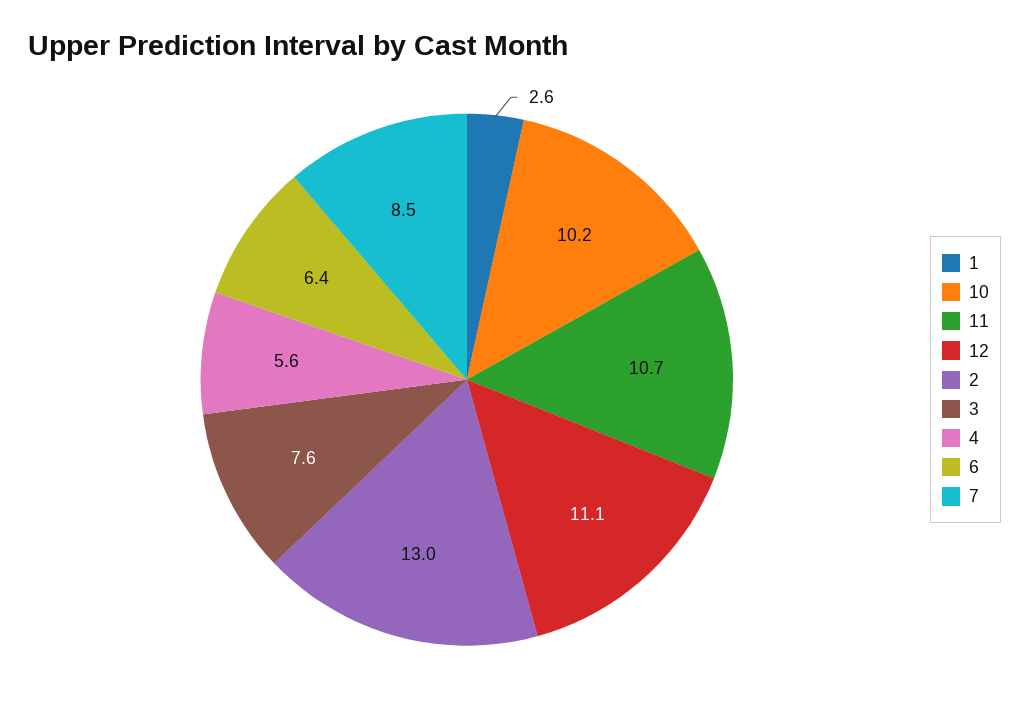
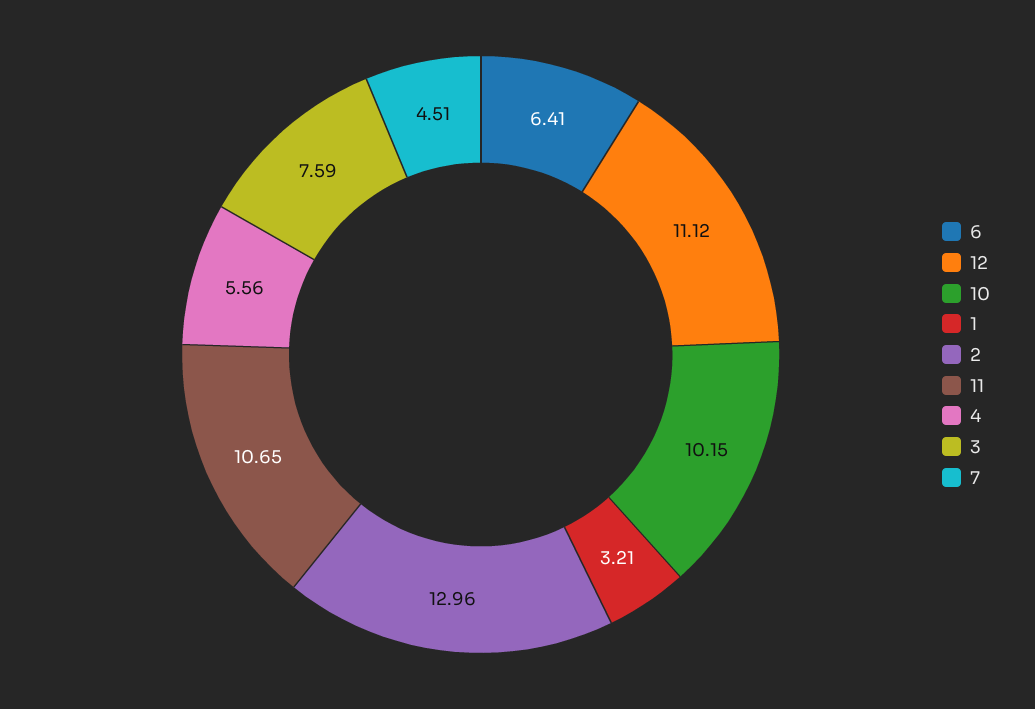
  {
-   "1": 2.6,
+   "1": 3.21,
    "10": 10.15,
    "11": 10.65,
    "12": 11.12,
    "2": 12.96,
    "3": 7.59,
    "4": 5.56,
    "6": 6.41,
-   "7": 8.5
+   "7": 4.51
  }

